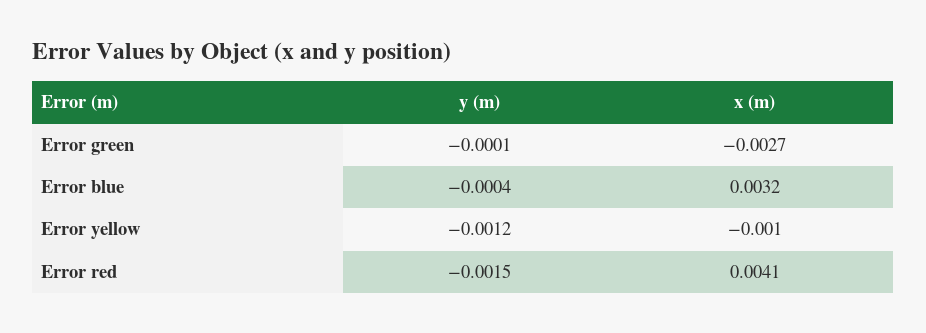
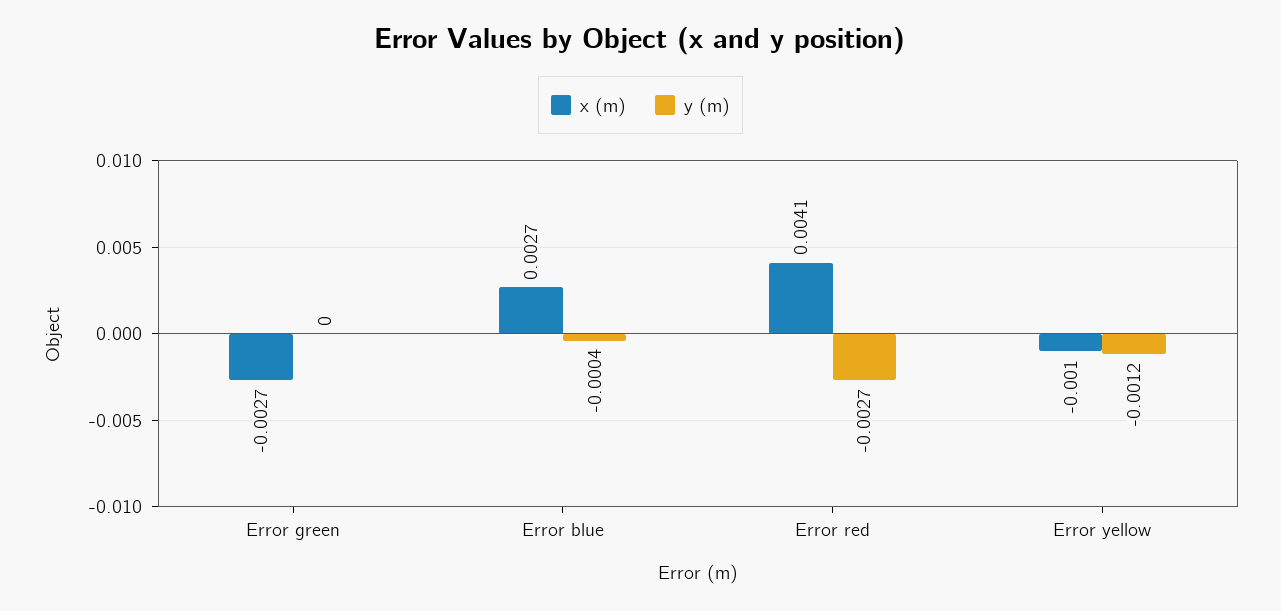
  {
    "y (m)": {
-     "Error green": -0.0001,
+     "Error green": 0,
      "Error blue": -0.0004,
      "Error yellow": -0.0012,
-     "Error red": -0.0015
+     "Error red": -0.0027
    },
    "x (m)": {
      "Error green": -0.0027,
-     "Error blue": 0.0032,
+     "Error blue": 0.0027,
      "Error yellow": -0.001,
      "Error red": 0.0041
    }
  }

